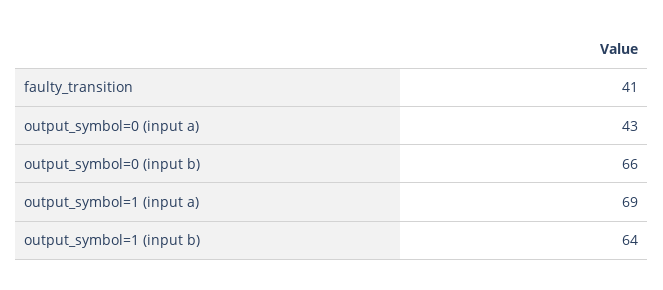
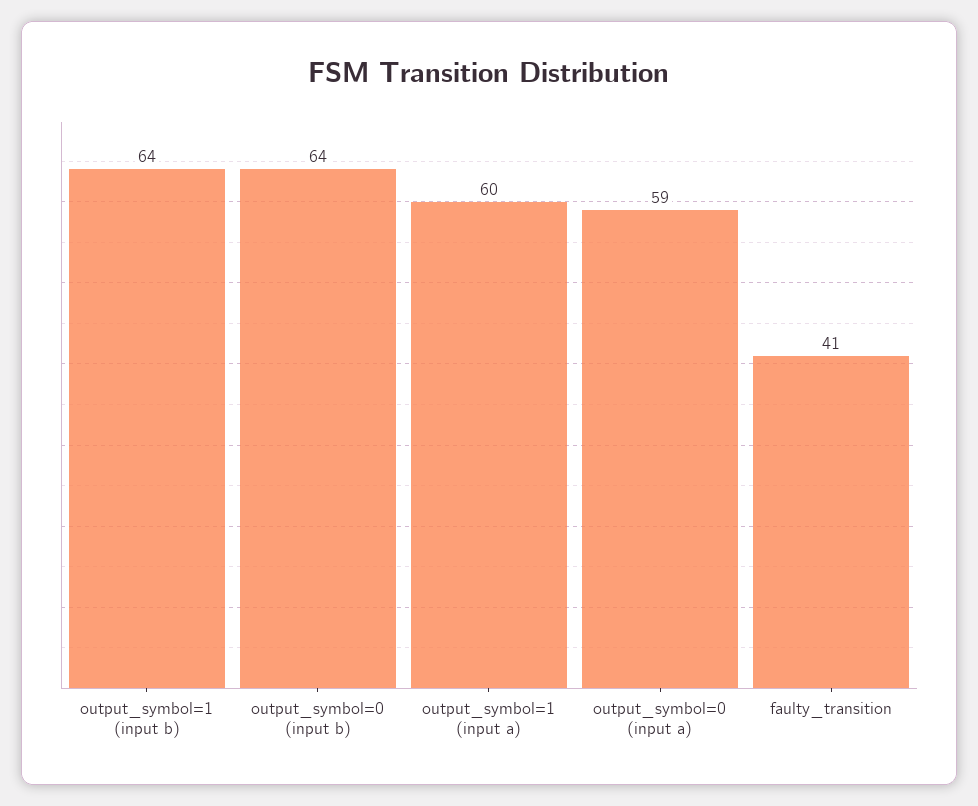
  {
    "faulty_transition": 41,
-   "output_symbol=0 (input a)": 43,
+   "output_symbol=0 (input a)": 59,
-   "output_symbol=0 (input b)": 66,
+   "output_symbol=0 (input b)": 64,
-   "output_symbol=1 (input a)": 69,
+   "output_symbol=1 (input a)": 60,
    "output_symbol=1 (input b)": 64
  }

